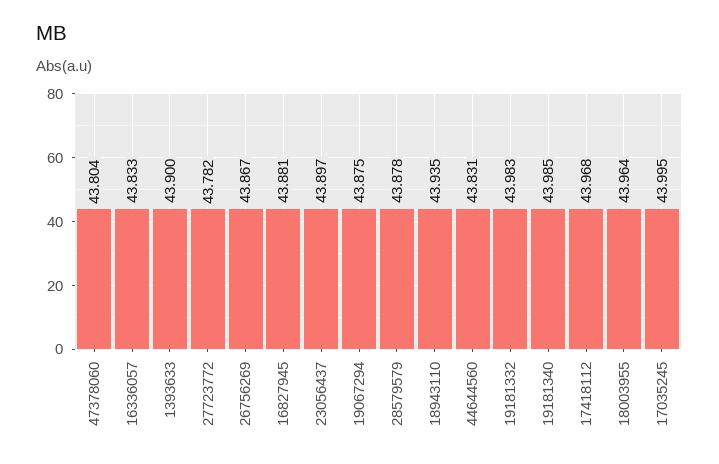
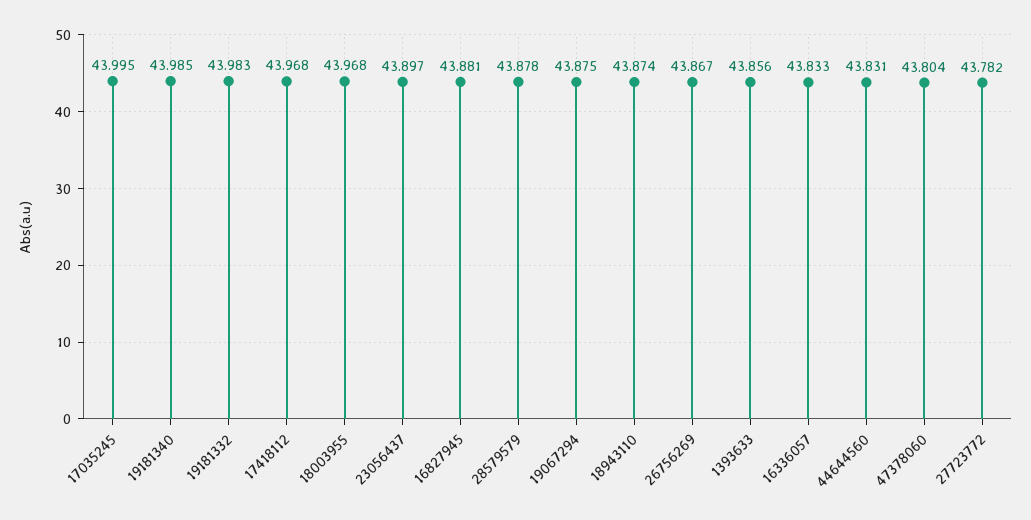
  {
    "47378060": 43.804,
    "16336057": 43.833,
-   "1393633": 43.9,
+   "1393633": 43.856,
    "27723772": 43.782,
    "26756269": 43.867,
    "16827945": 43.881,
    "23056437": 43.897,
    "19067294": 43.875,
    "28579579": 43.878,
-   "18943110": 43.935,
+   "18943110": 43.874,
    "44644560": 43.831,
    "19181332": 43.983,
    "19181340": 43.985,
    "17418112": 43.968,
-   "18003955": 43.964,
+   "18003955": 43.968,
    "17035245": 43.995
  }

